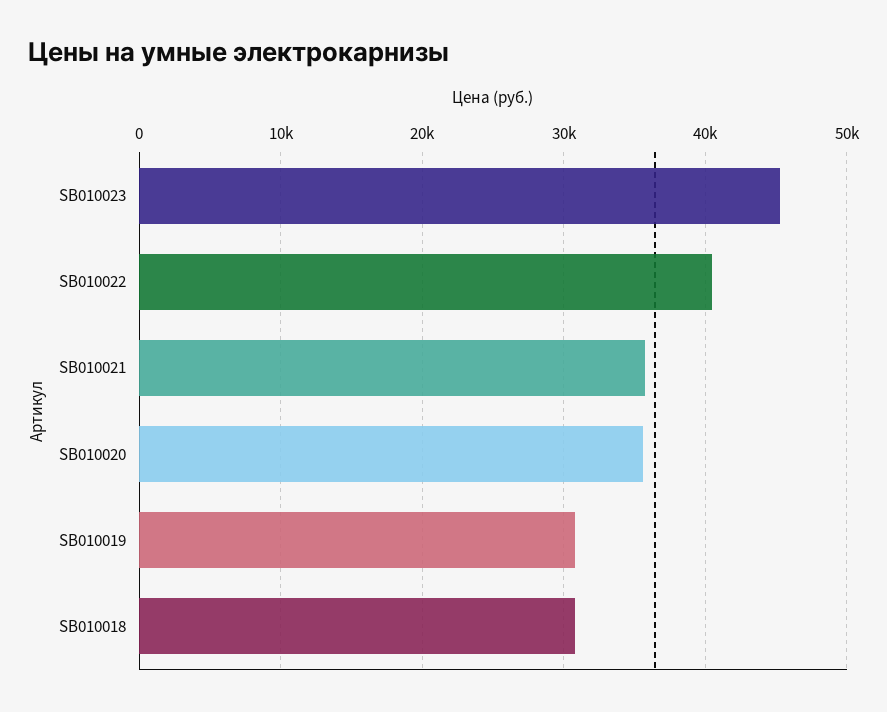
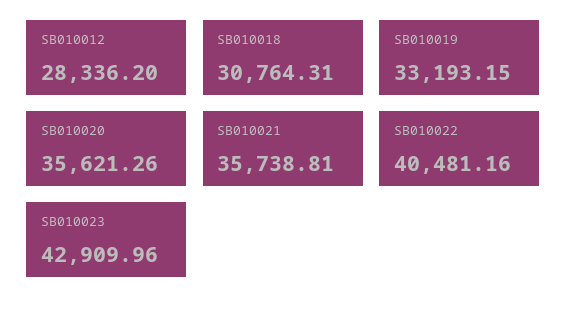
  {
-   "SB010023": 45000,
+   "SB010023": 42909.96,
    "SB010022": 40481.16,
    "SB010021": 35738.81,
    "SB010020": 35621.26,
-   "SB010019": 31000,
+   "SB010019": 33193.15,
-   "SB010018": 30764.31
+   "SB010018": 30764.31,
+   "SB010012": 28336.2
  }

